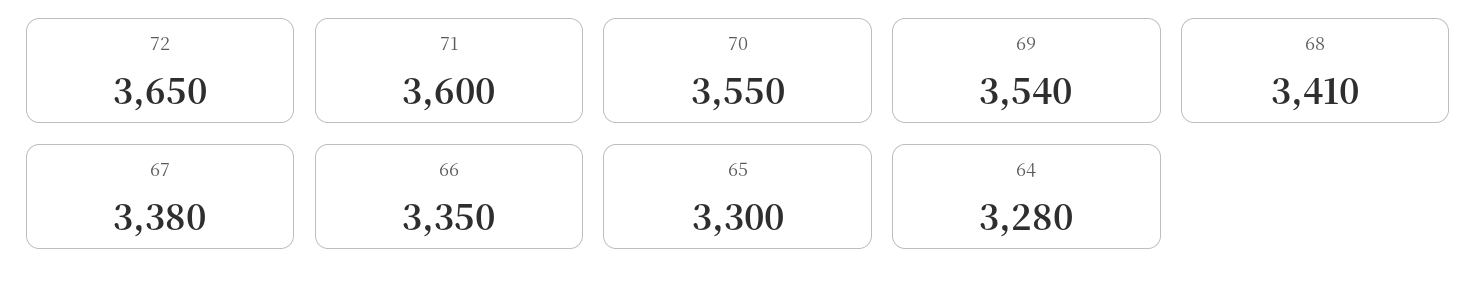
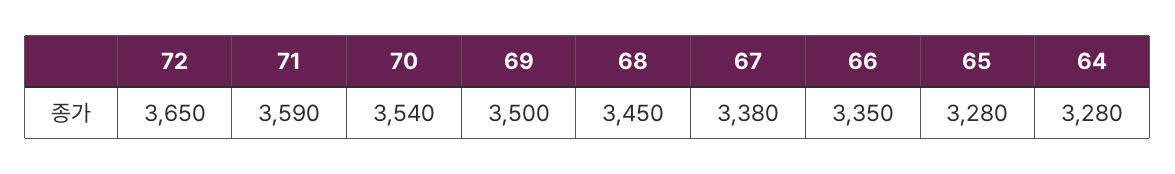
  {
    "72": 3650,
-   "71": 3600,
+   "71": 3590,
-   "70": 3550,
+   "70": 3540,
-   "69": 3540,
+   "69": 3500,
-   "68": 3410,
+   "68": 3450,
    "67": 3380,
    "66": 3350,
-   "65": 3300,
+   "65": 3280,
    "64": 3280
  }

